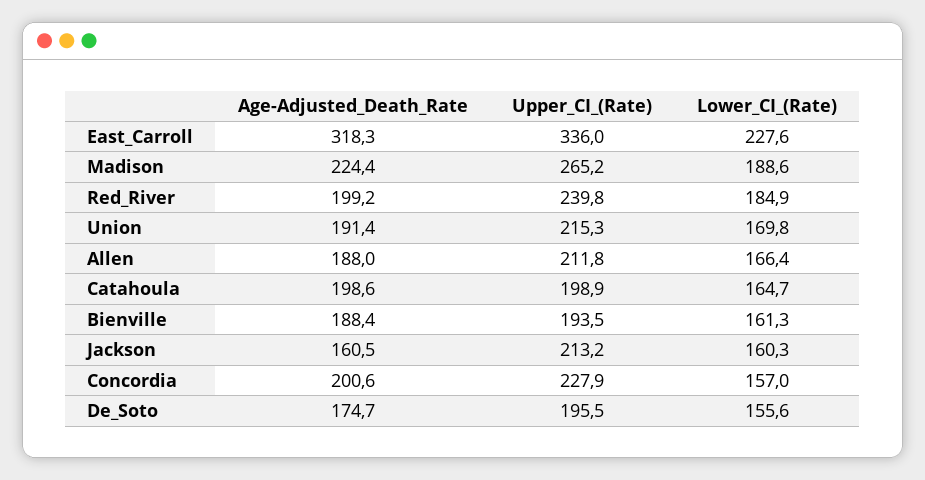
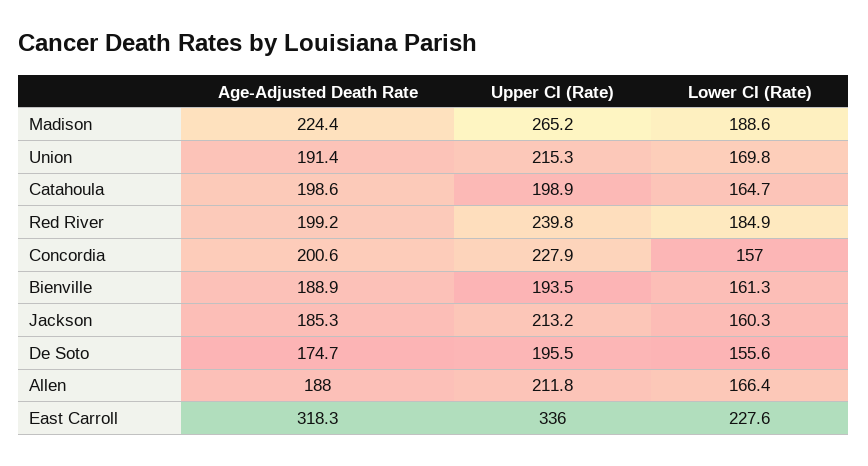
  {
    "Age-Adjusted_Death_Rate": {
      "East_Carroll": 318.3,
      "Madison": 224.4,
      "Red_River": 199.2,
      "Union": 191.4,
      "Allen": 188,
      "Catahoula": 198.6,
-     "Bienville": 188.4,
+     "Bienville": 188.9,
-     "Jackson": 160.5,
+     "Jackson": 185.3,
      "Concordia": 200.6,
      "De_Soto": 174.7
    },
    "Upper_CI_(Rate)": {
      "East_Carroll": 336,
      "Madison": 265.2,
      "Red_River": 239.8,
      "Union": 215.3,
      "Allen": 211.8,
      "Catahoula": 198.9,
      "Bienville": 193.5,
      "Jackson": 213.2,
      "Concordia": 227.9,
      "De_Soto": 195.5
    },
    "Lower_CI_(Rate)": {
      "East_Carroll": 227.6,
      "Madison": 188.6,
      "Red_River": 184.9,
      "Union": 169.8,
      "Allen": 166.4,
      "Catahoula": 164.7,
      "Bienville": 161.3,
      "Jackson": 160.3,
      "Concordia": 157,
      "De_Soto": 155.6
    }
  }

